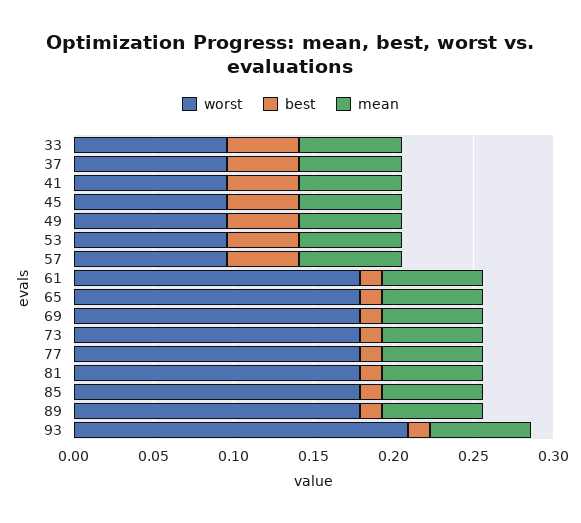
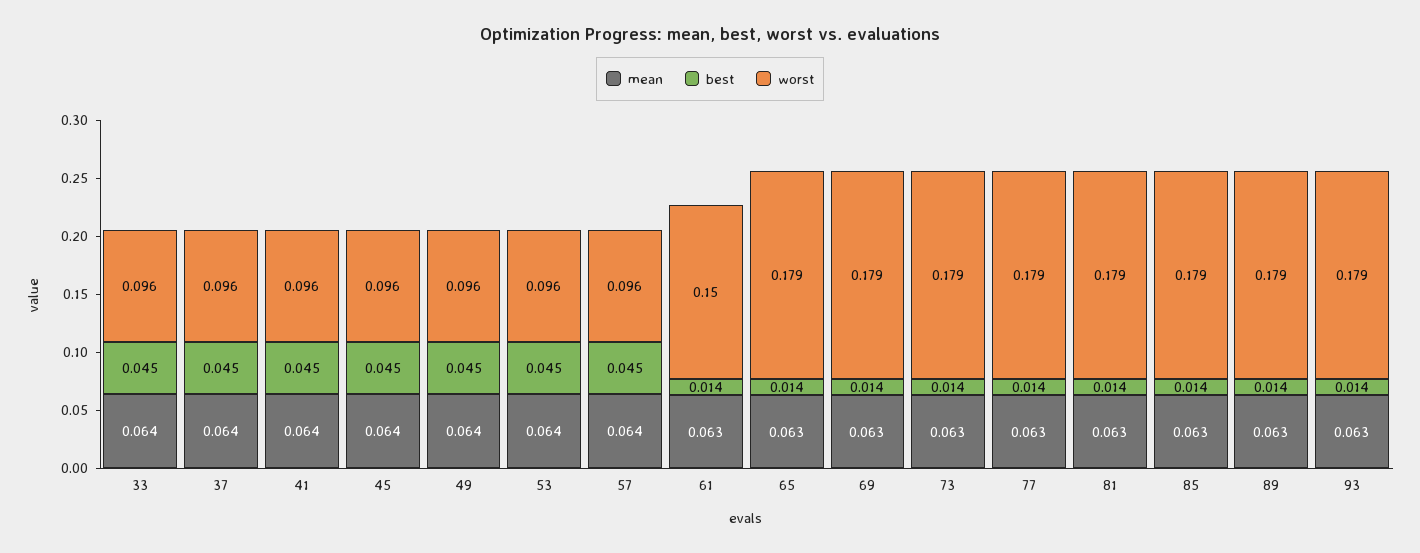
  {
    "worst": {
      "33": 0.096,
      "37": 0.096,
      "41": 0.096,
      "45": 0.096,
      "49": 0.096,
      "53": 0.096,
      "57": 0.096,
-     "61": 0.18,
+     "61": 0.15,
      "65": 0.179,
      "69": 0.179,
      "73": 0.179,
      "77": 0.179,
      "81": 0.179,
      "85": 0.179,
      "89": 0.179,
-     "93": 0.21
+     "93": 0.179
    },
    "best": {
      "33": 0.045,
      "37": 0.045,
      "41": 0.045,
      "45": 0.045,
      "49": 0.045,
      "53": 0.045,
      "57": 0.045,
      "61": 0.014,
      "65": 0.014,
      "69": 0.014,
      "73": 0.014,
      "77": 0.014,
      "81": 0.014,
      "85": 0.014,
      "89": 0.014,
      "93": 0.014
    },
    "mean": {
      "33": 0.064,
      "37": 0.064,
      "41": 0.064,
      "45": 0.064,
      "49": 0.064,
      "53": 0.064,
      "57": 0.064,
      "61": 0.063,
      "65": 0.063,
      "69": 0.063,
      "73": 0.063,
      "77": 0.063,
      "81": 0.063,
      "85": 0.063,
      "89": 0.063,
      "93": 0.063
    }
  }

